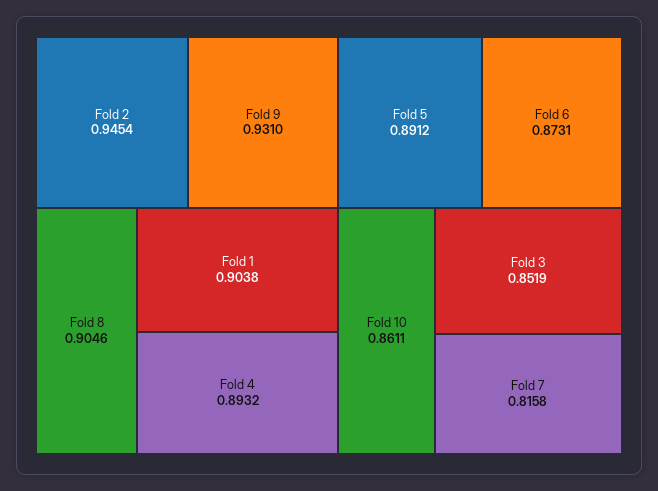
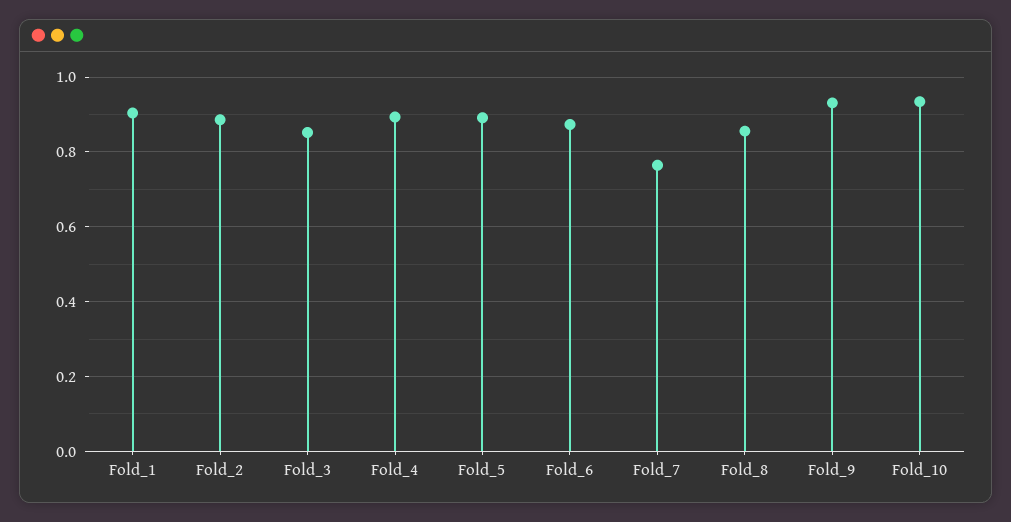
  {
-   "Fold 2": 0.9454,
+   "Fold 2": 0.88,
    "Fold 9": 0.931,
-   "Fold 8": 0.9046,
+   "Fold 8": 0.86,
    "Fold 1": 0.9038,
    "Fold 4": 0.8932,
    "Fold 5": 0.8912,
    "Fold 6": 0.8731,
-   "Fold 10": 0.8611,
+   "Fold 10": 0.94,
    "Fold 3": 0.8519,
-   "Fold 7": 0.8158
+   "Fold 7": 0.76
  }

